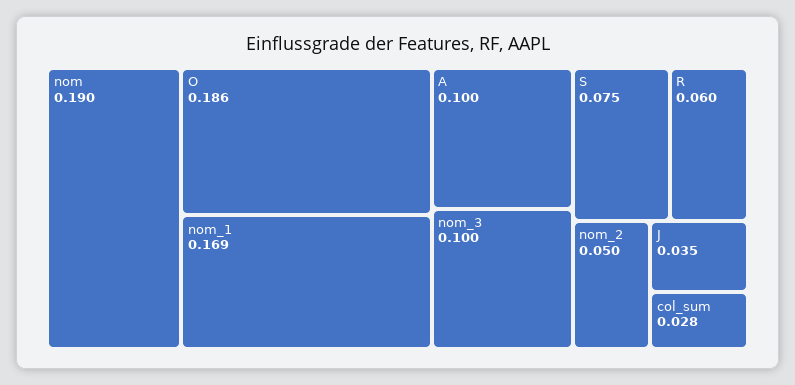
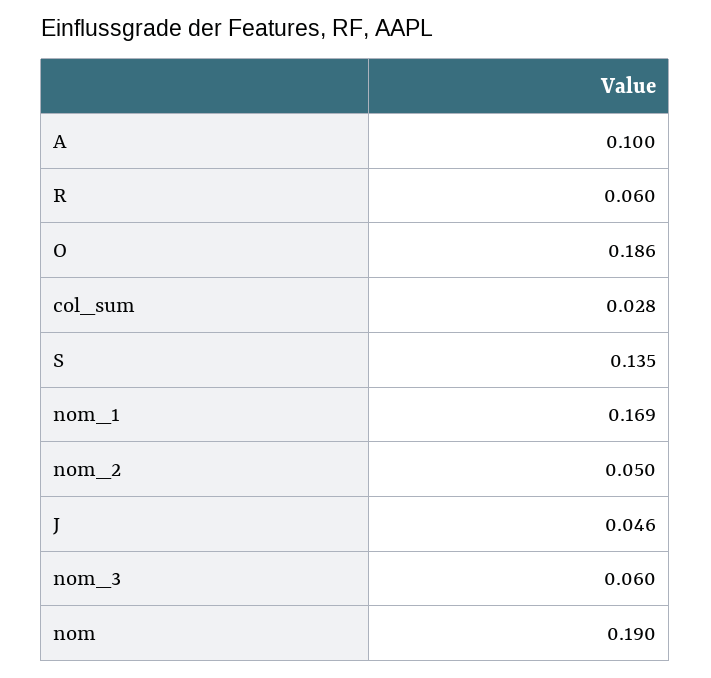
  {
    "nom": 0.19,
    "O": 0.186,
    "nom_1": 0.169,
    "A": 0.1,
-   "nom_3": 0.1,
+   "nom_3": 0.06,
-   "S": 0.075,
+   "S": 0.135,
    "R": 0.06,
    "nom_2": 0.05,
-   "J": 0.035,
+   "J": 0.046,
    "col_sum": 0.028
  }

